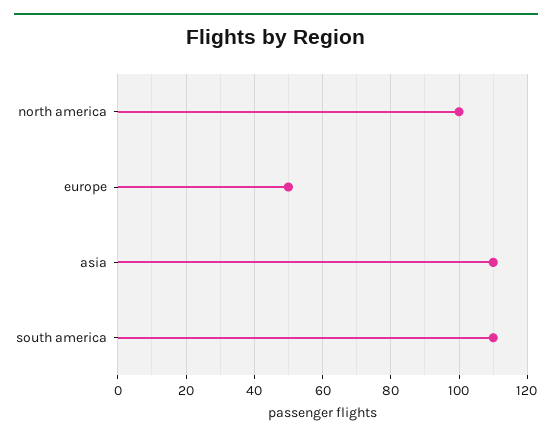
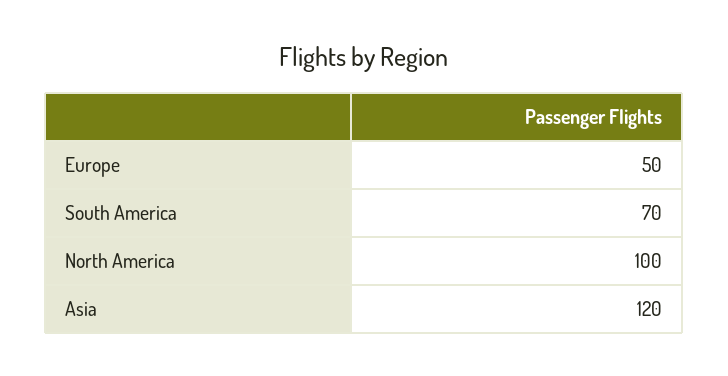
  {
    "north america": 100,
    "europe": 50,
-   "asia": 110,
+   "asia": 120,
-   "south america": 110
+   "south america": 70
  }

